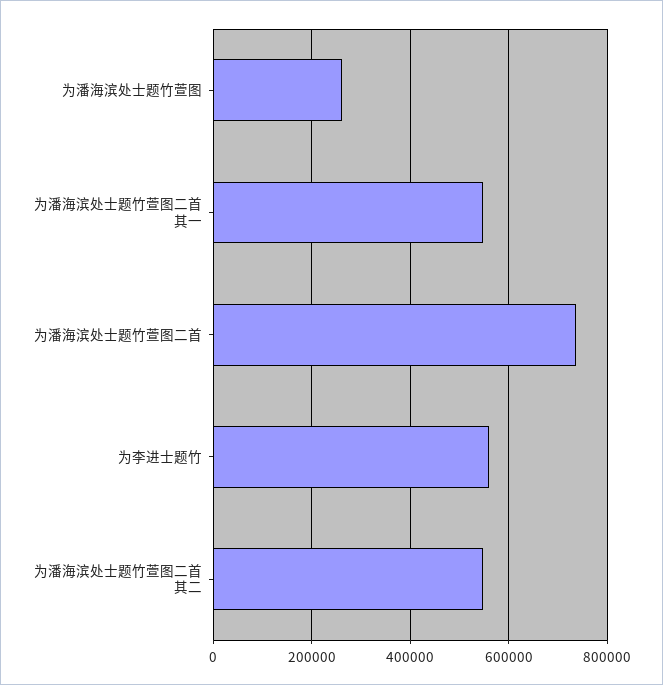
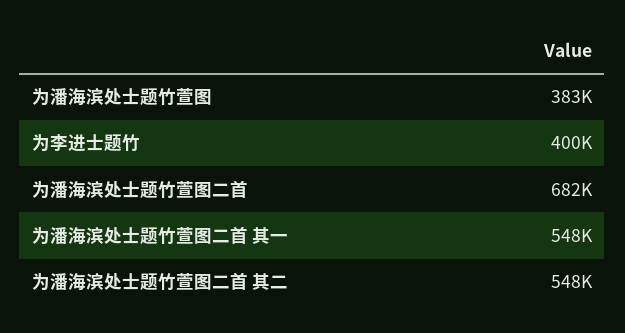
  {
-   "为潘海滨处士题竹萱图": 260000,
+   "为潘海滨处士题竹萱图": 383000,
    "为潘海滨处士题竹萱图二首 其一": 548000,
-   "为潘海滨处士题竹萱图二首": 740000,
+   "为潘海滨处士题竹萱图二首": 682000,
-   "为李进士题竹": 560000,
+   "为李进士题竹": 400000,
    "为潘海滨处士题竹萱图二首 其二": 548000
  }

